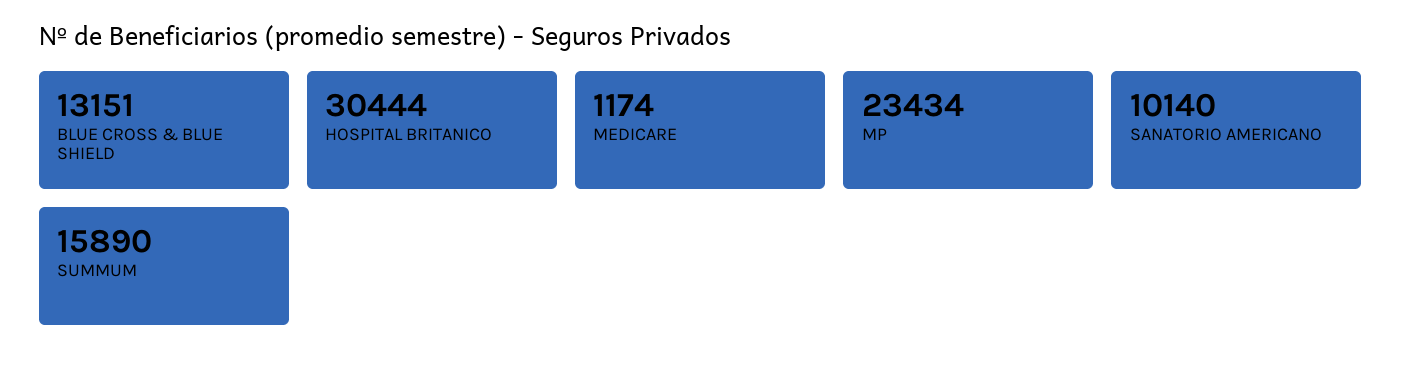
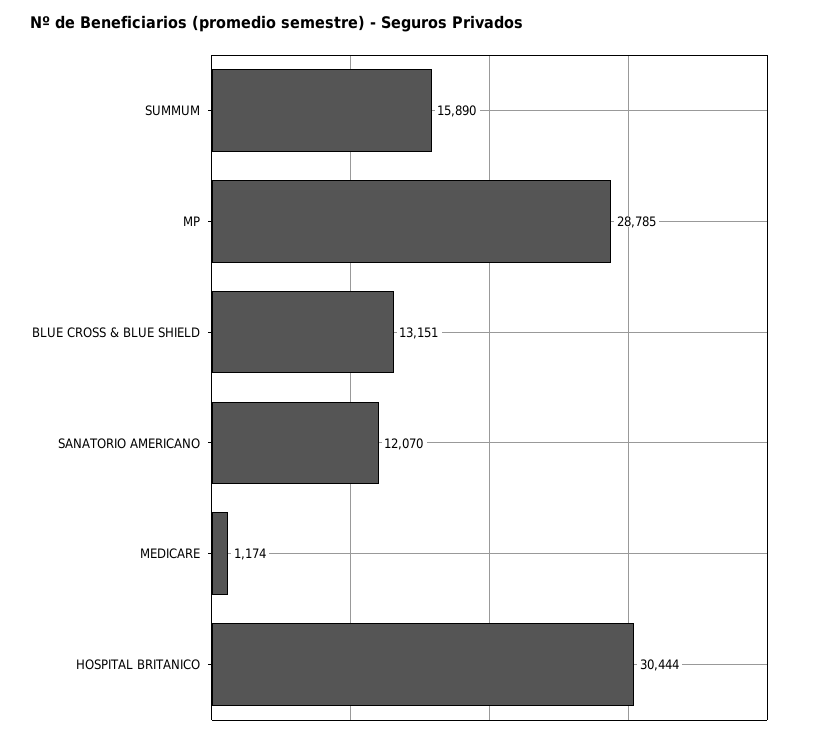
  {
    "BLUE CROSS & BLUE SHIELD": 13151,
    "HOSPITAL BRITANICO": 30444,
    "MEDICARE": 1174,
-   "MP": 23434,
+   "MP": 28785,
-   "SANATORIO AMERICANO": 10140,
+   "SANATORIO AMERICANO": 12070,
    "SUMMUM": 15890
  }

